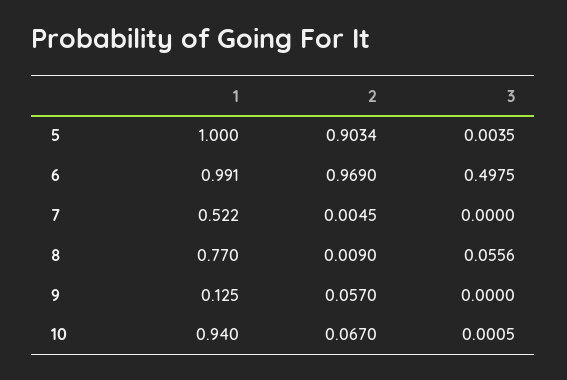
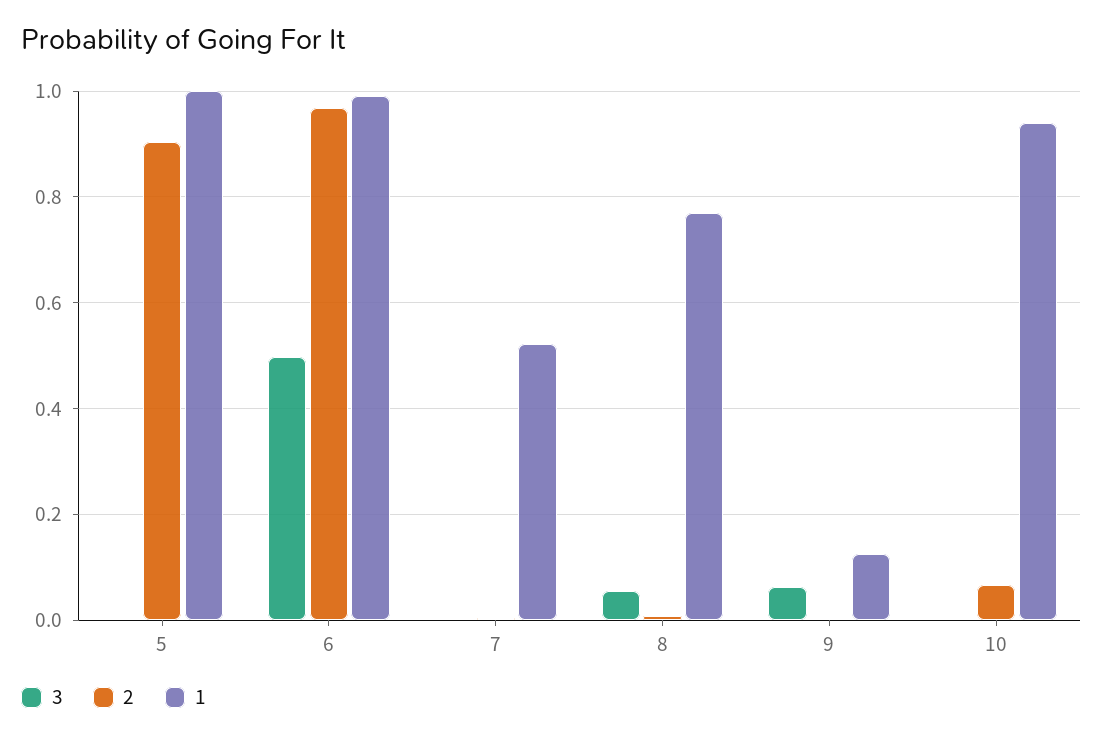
  {
    "1": {
      "5": 1,
      "6": 0.991,
      "7": 0.522,
      "8": 0.77,
      "9": 0.125,
      "10": 0.94
    },
    "2": {
      "5": 0.9034,
      "6": 0.969,
      "7": 0.0045,
      "8": 0.009,
-     "9": 0.057,
+     "9": 0,
      "10": 0.067
    },
    "3": {
      "5": 0.0035,
      "6": 0.4975,
      "7": 0,
      "8": 0.0556,
-     "9": 0,
+     "9": 0.06,
      "10": 0.0005
    }
  }

